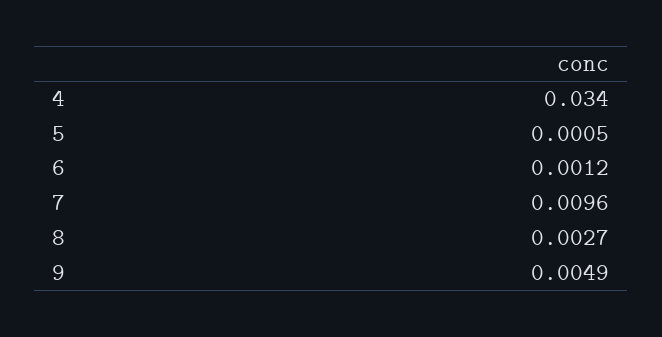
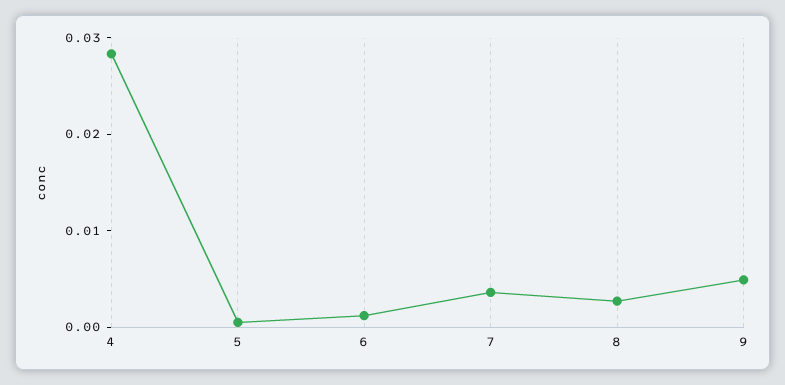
  {
-   "4": 0.034,
+   "4": 0.028,
    "5": 0.0005,
    "6": 0.0012,
-   "7": 0.0096,
+   "7": 0.004,
    "8": 0.0027,
    "9": 0.0049
  }

